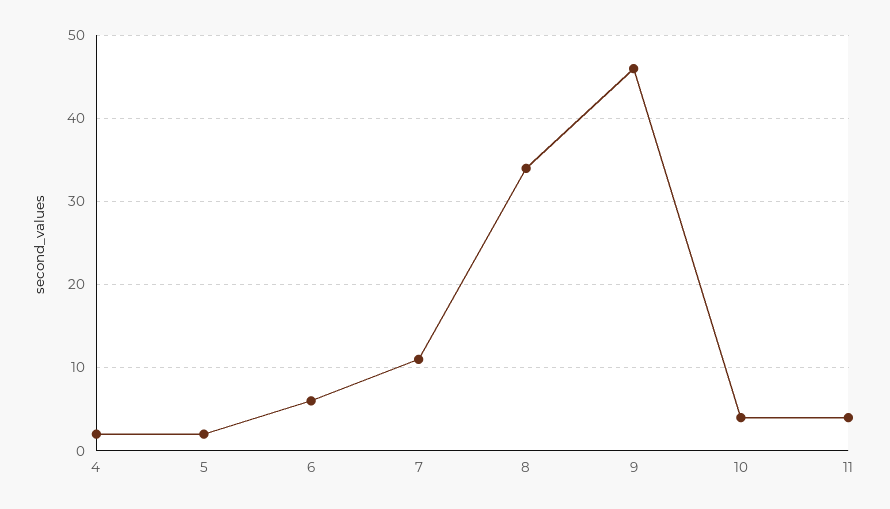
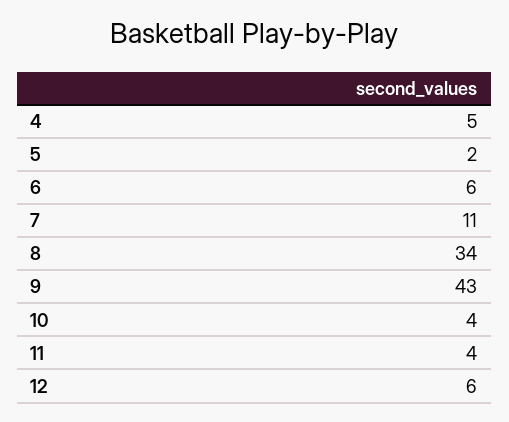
  {
-   "4": 2,
+   "4": 5,
    "5": 2,
    "6": 6,
    "7": 11,
    "8": 34,
-   "9": 46,
+   "9": 43,
    "10": 4,
-   "11": 4
+   "11": 4,
+   "12": 6
  }

